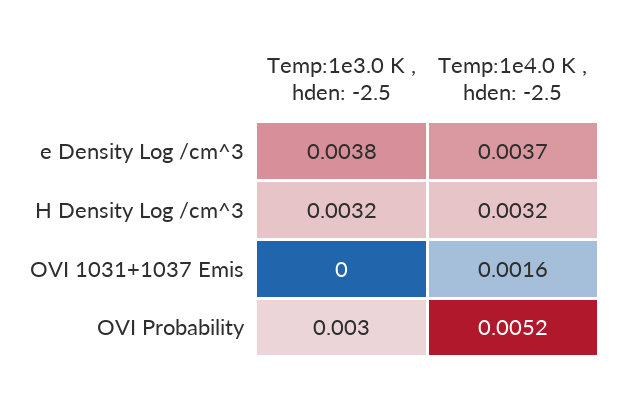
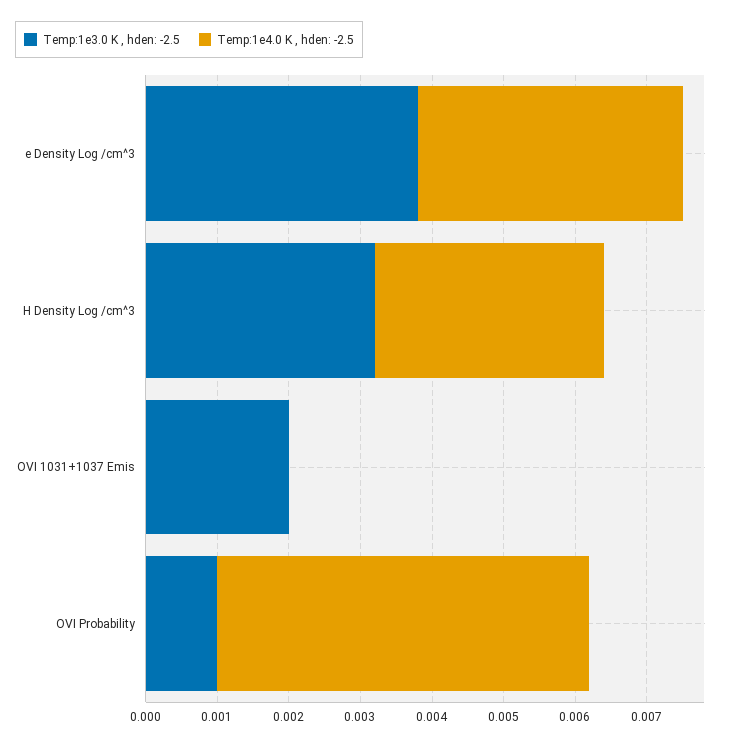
  {
    "Temp:1e3.0 K , hden: -2.5": {
      "e Density Log /cm^3": 0.0038,
      "H Density Log /cm^3": 0.0032,
-     "OVI 1031+1037 Emis": 0,
+     "OVI 1031+1037 Emis": 0.002,
-     "OVI Probability": 0.003
+     "OVI Probability": 0.001
    },
    "Temp:1e4.0 K , hden: -2.5": {
      "e Density Log /cm^3": 0.0037,
      "H Density Log /cm^3": 0.0032,
-     "OVI 1031+1037 Emis": 0.0016,
+     "OVI 1031+1037 Emis": 0,
      "OVI Probability": 0.0052
    }
  }

